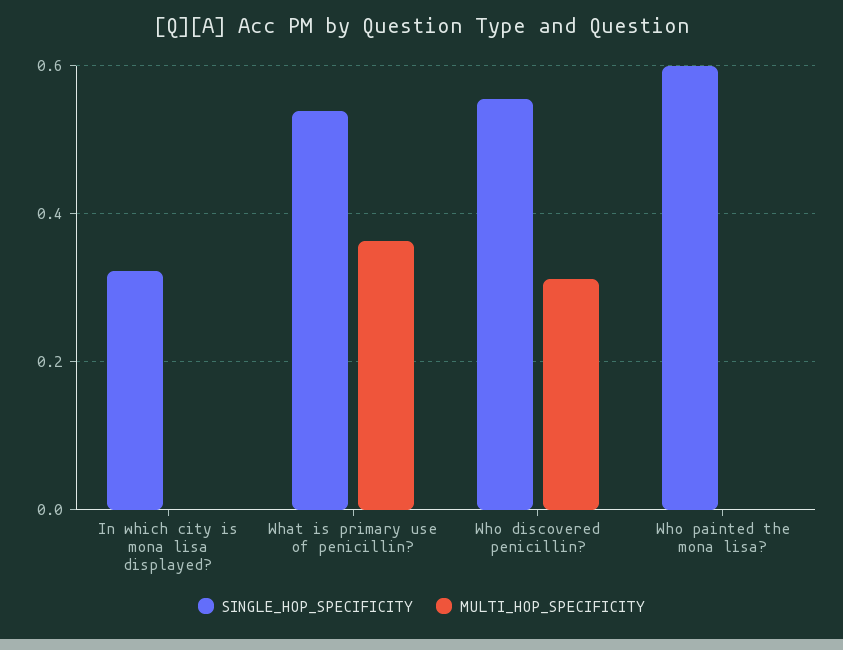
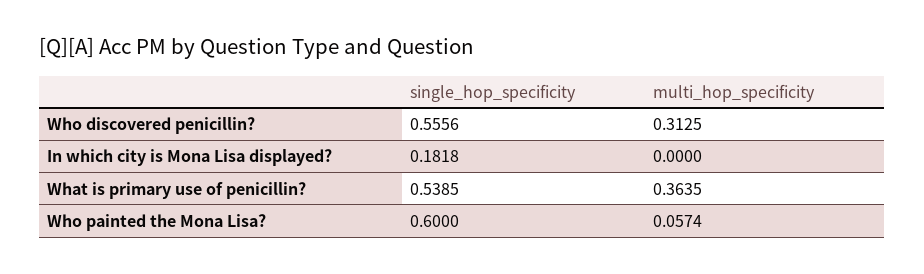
  {
    "SINGLE_HOP_SPECIFICITY": {
-     "In which city is mona lisa displayed?": 0.32,
+     "In which city is mona lisa displayed?": 0.1818,
      "What is primary use of penicillin?": 0.5385,
      "Who discovered penicillin?": 0.5556,
      "Who painted the mona lisa?": 0.6
    },
    "MULTI_HOP_SPECIFICITY": {
      "In which city is mona lisa displayed?": 0,
      "What is primary use of penicillin?": 0.3635,
      "Who discovered penicillin?": 0.3125,
-     "Who painted the mona lisa?": 0
+     "Who painted the mona lisa?": 0.0574
    }
  }

